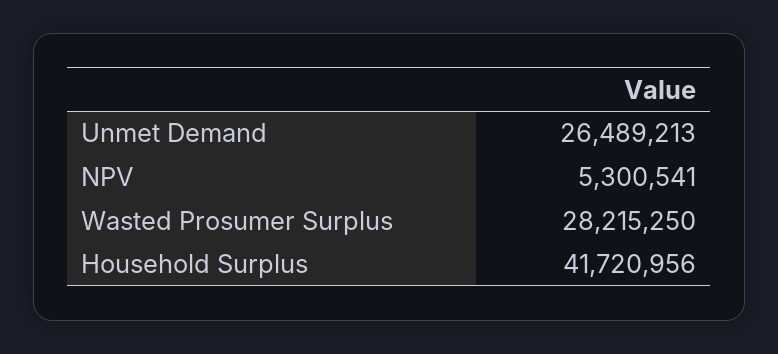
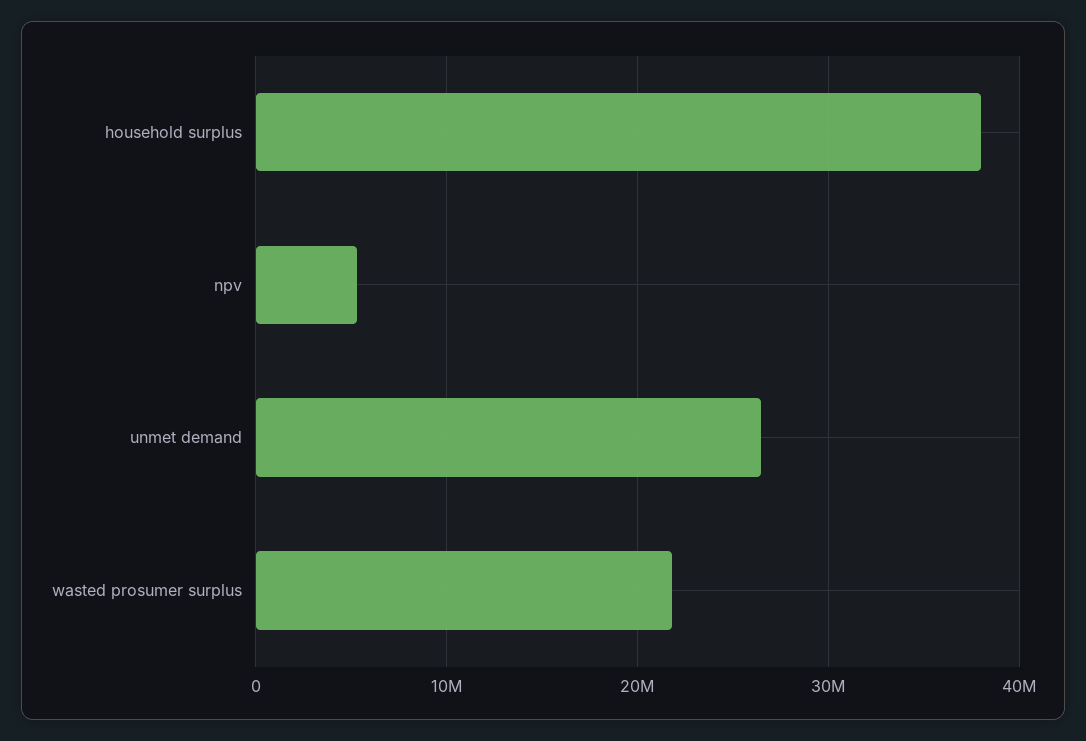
  {
    "Unmet Demand": 26489213,
    "NPV": 5300541,
-   "Wasted Prosumer Surplus": 28215250,
+   "Wasted Prosumer Surplus": 22000000,
-   "Household Surplus": 41720956
+   "Household Surplus": 38000000
  }

